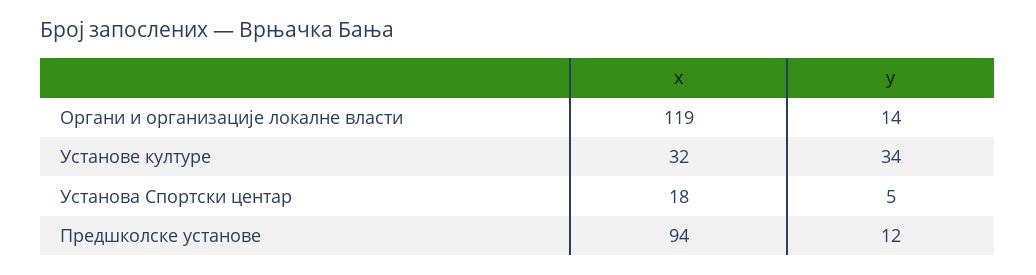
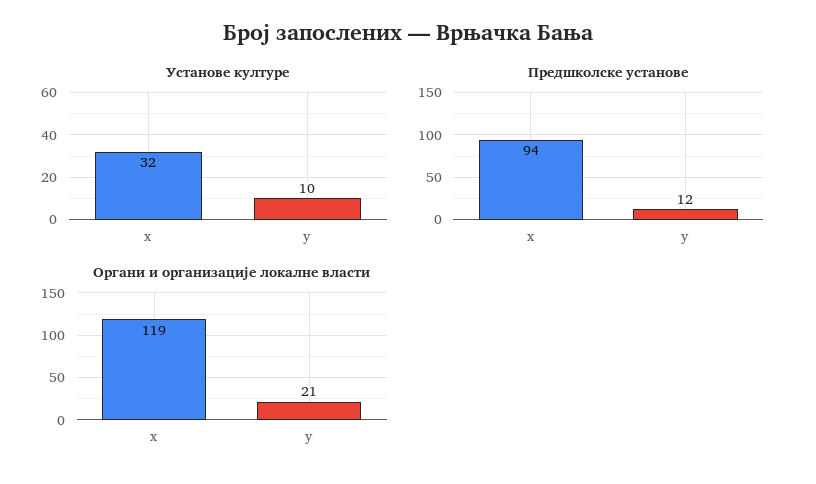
  {
    "Органи и организације локалне власти": {
      "x": 119,
-     "y": 14
+     "y": 21
    },
    "Установе културе": {
      "x": 32,
-     "y": 34
+     "y": 10
    },
-   "Установа Спортски центар": {
-     "x": 18,
-     "y": 5
-   },
    "Предшколске установе": {
      "x": 94,
      "y": 12
    }
  }

